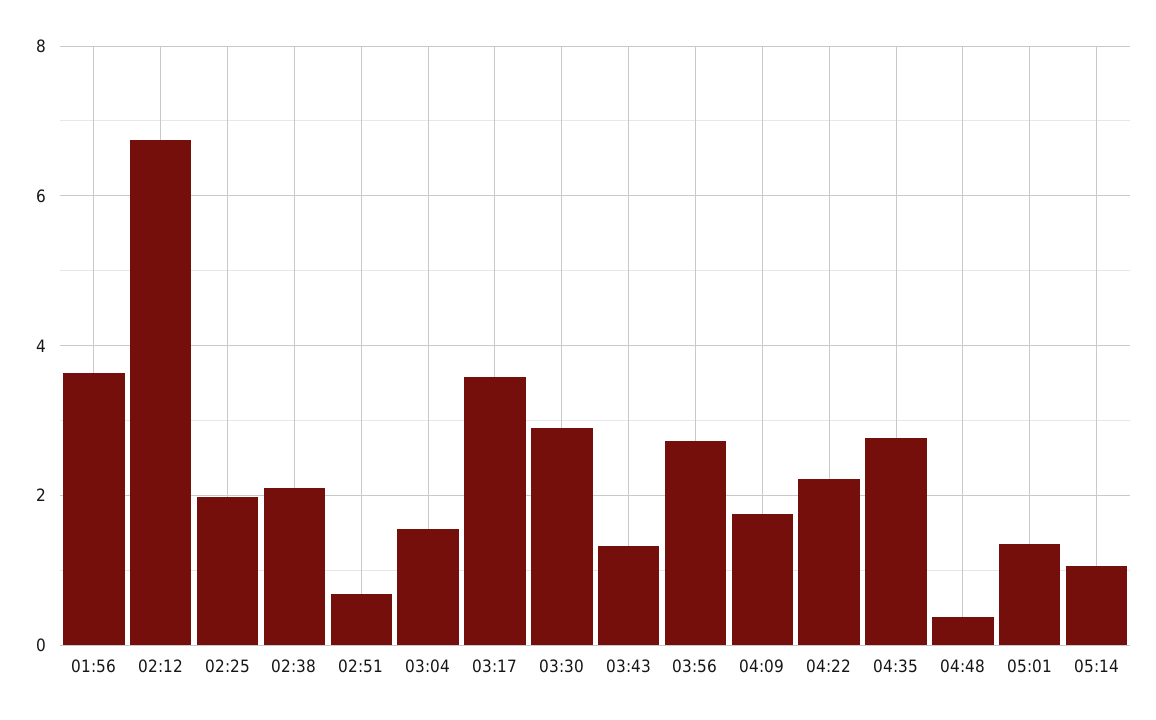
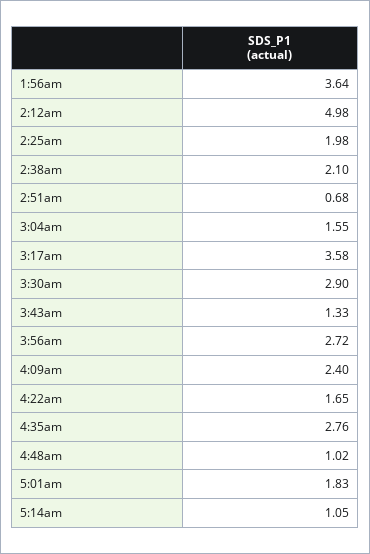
  {
    "01:56": 3.64,
-   "02:12": 6.8,
+   "02:12": 4.98,
    "02:25": 1.98,
    "02:38": 2.1,
    "02:51": 0.68,
    "03:04": 1.55,
    "03:17": 3.58,
    "03:30": 2.9,
    "03:43": 1.33,
    "03:56": 2.72,
-   "04:09": 1.8,
+   "04:09": 2.4,
-   "04:22": 2.2,
+   "04:22": 1.65,
    "04:35": 2.76,
-   "04:48": 0.4,
+   "04:48": 1.02,
-   "05:01": 1.4,
+   "05:01": 1.83,
    "05:14": 1.05
  }

